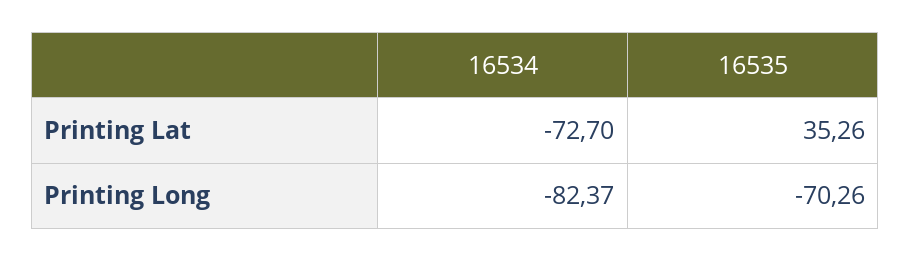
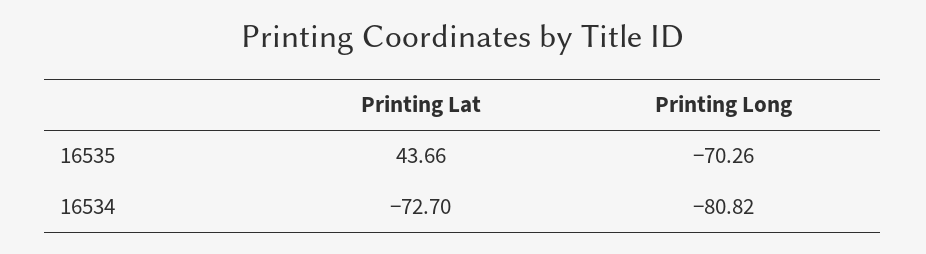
  {
    "16534": {
      "Printing Lat": -72.7,
-     "Printing Long": -82.37
+     "Printing Long": -80.82
    },
    "16535": {
-     "Printing Lat": 35.26,
+     "Printing Lat": 43.66,
      "Printing Long": -70.26
    }
  }

